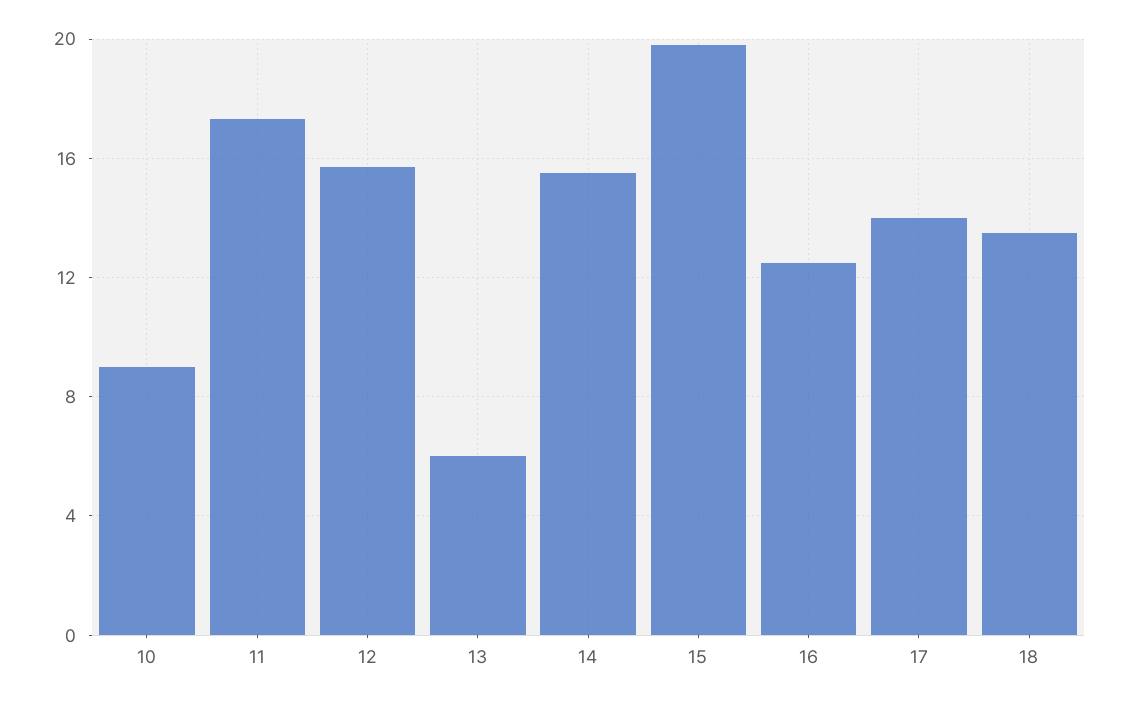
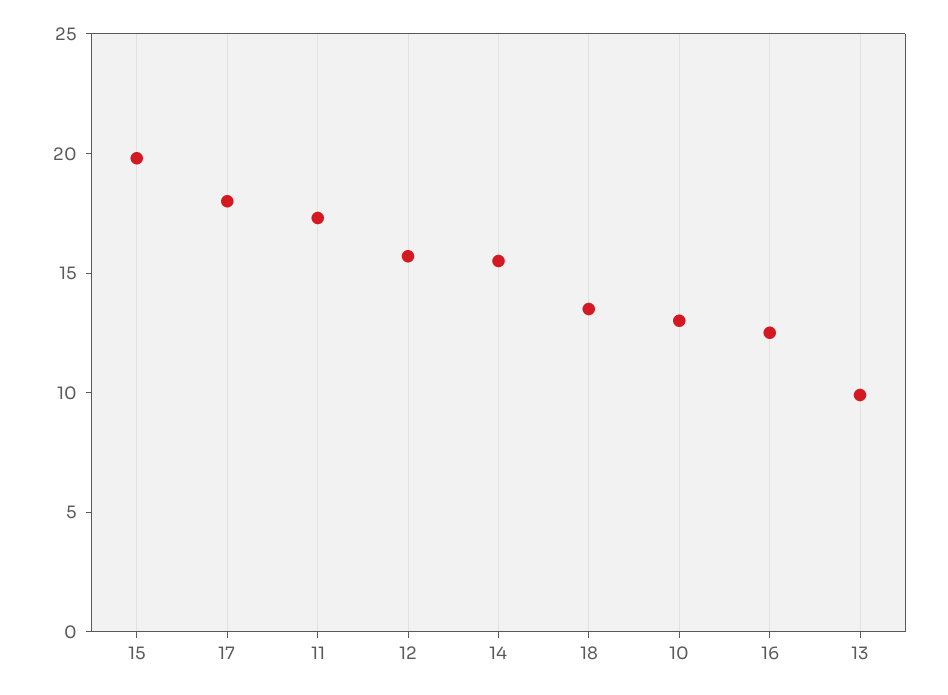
  {
-   "10": 9,
+   "10": 13,
    "11": 17.5,
    "12": 15.5,
-   "13": 6,
+   "13": 10,
    "14": 15.5,
    "15": 20,
    "16": 12.5,
-   "17": 14,
+   "17": 18,
    "18": 13.5
  }

